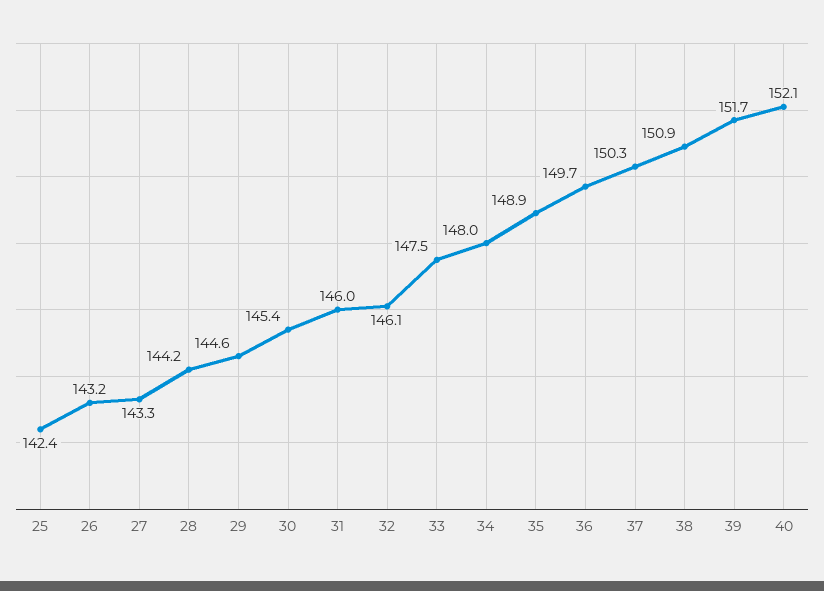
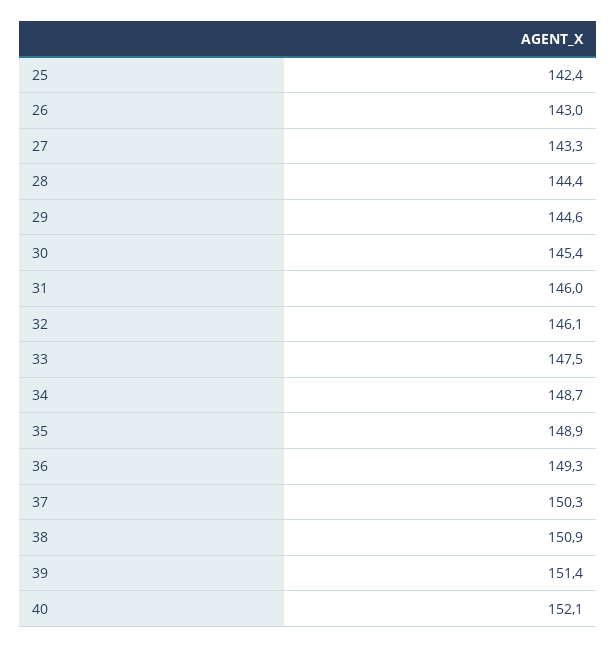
  {
    "25": 142.4,
-   "26": 143.2,
+   "26": 143,
    "27": 143.3,
-   "28": 144.2,
+   "28": 144.4,
    "29": 144.6,
    "30": 145.4,
    "31": 146,
    "32": 146.1,
    "33": 147.5,
-   "34": 148,
+   "34": 148.7,
    "35": 148.9,
-   "36": 149.7,
+   "36": 149.3,
    "37": 150.3,
    "38": 150.9,
-   "39": 151.7,
+   "39": 151.4,
    "40": 152.1
  }

